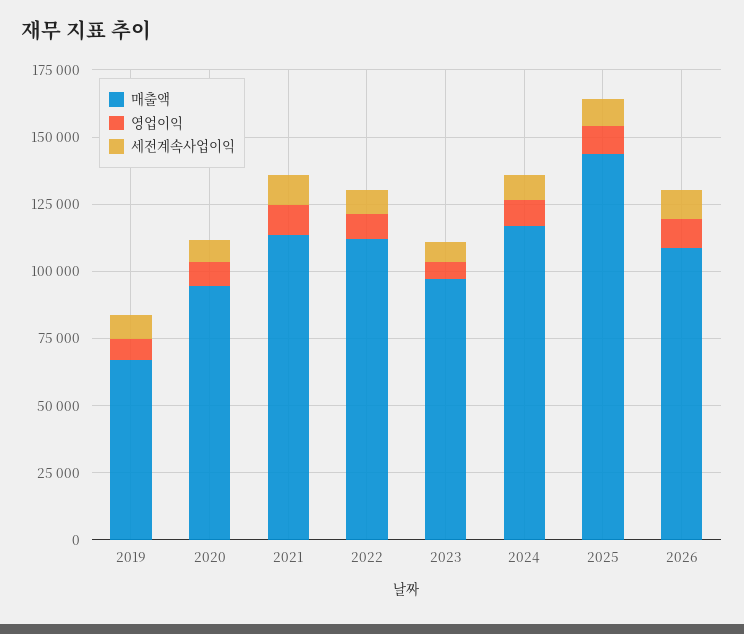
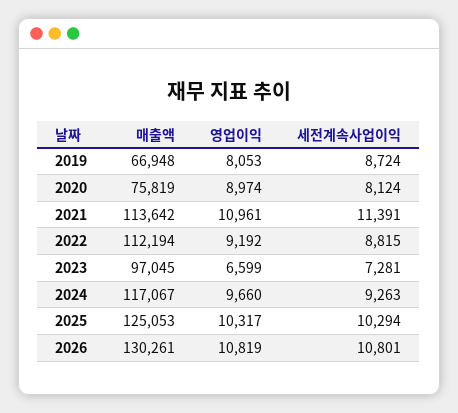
  {
    "매출액": {
      "2019": 66948,
-     "2020": 95000,
+     "2020": 75819,
      "2021": 113642,
      "2022": 112194,
      "2023": 97045,
      "2024": 117067,
-     "2025": 145000,
+     "2025": 125053,
-     "2026": 110000
+     "2026": 130261
    },
    "영업이익": {
      "2019": 8053,
      "2020": 8974,
      "2021": 10961,
      "2022": 9192,
      "2023": 6599,
      "2024": 9660,
      "2025": 10317,
      "2026": 10819
    },
    "세전계속사업이익": {
      "2019": 8724,
      "2020": 8124,
      "2021": 11391,
      "2022": 8815,
      "2023": 7281,
      "2024": 9263,
      "2025": 10294,
      "2026": 10801
    }
  }

